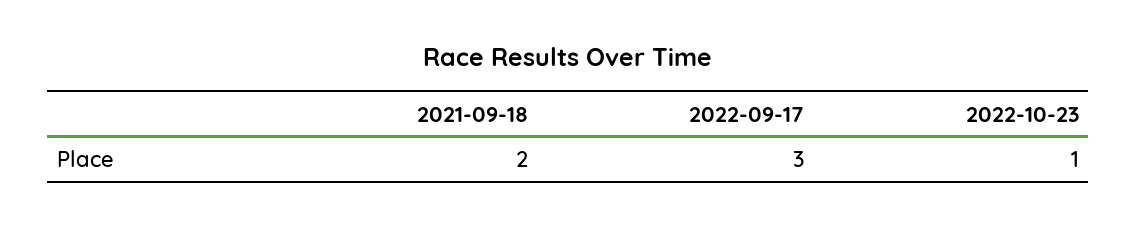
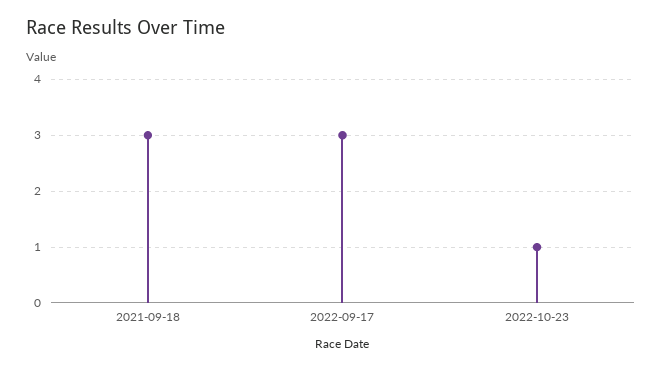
  {
-   "2021-09-18": 2,
+   "2021-09-18": 3,
    "2022-09-17": 3,
    "2022-10-23": 1
  }

